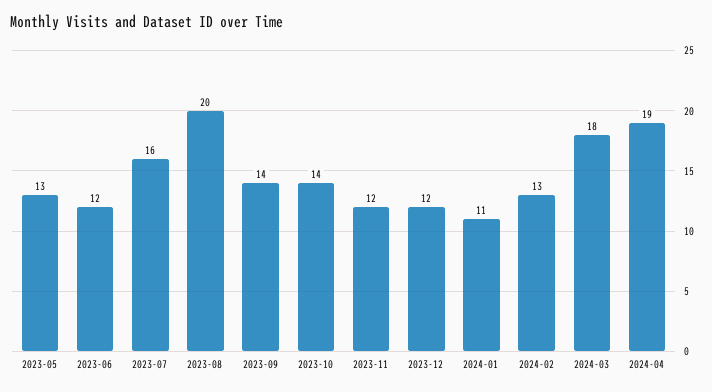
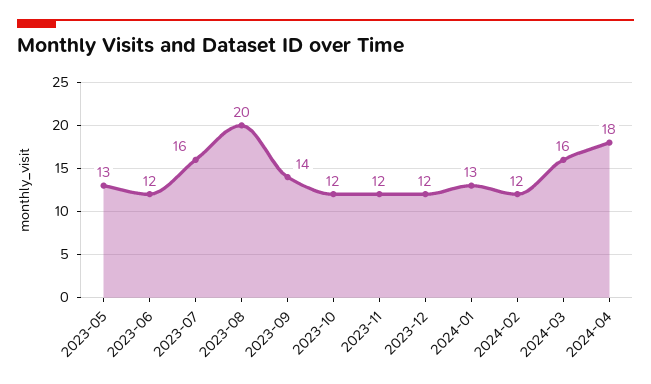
  {
    "2023-05": 13,
    "2023-06": 12,
    "2023-07": 16,
    "2023-08": 20,
    "2023-09": 14,
-   "2023-10": 14,
+   "2023-10": 12,
    "2023-11": 12,
    "2023-12": 12,
-   "2024-01": 11,
+   "2024-01": 13,
-   "2024-02": 13,
+   "2024-02": 12,
-   "2024-03": 18,
+   "2024-03": 16,
-   "2024-04": 19
+   "2024-04": 18
  }

